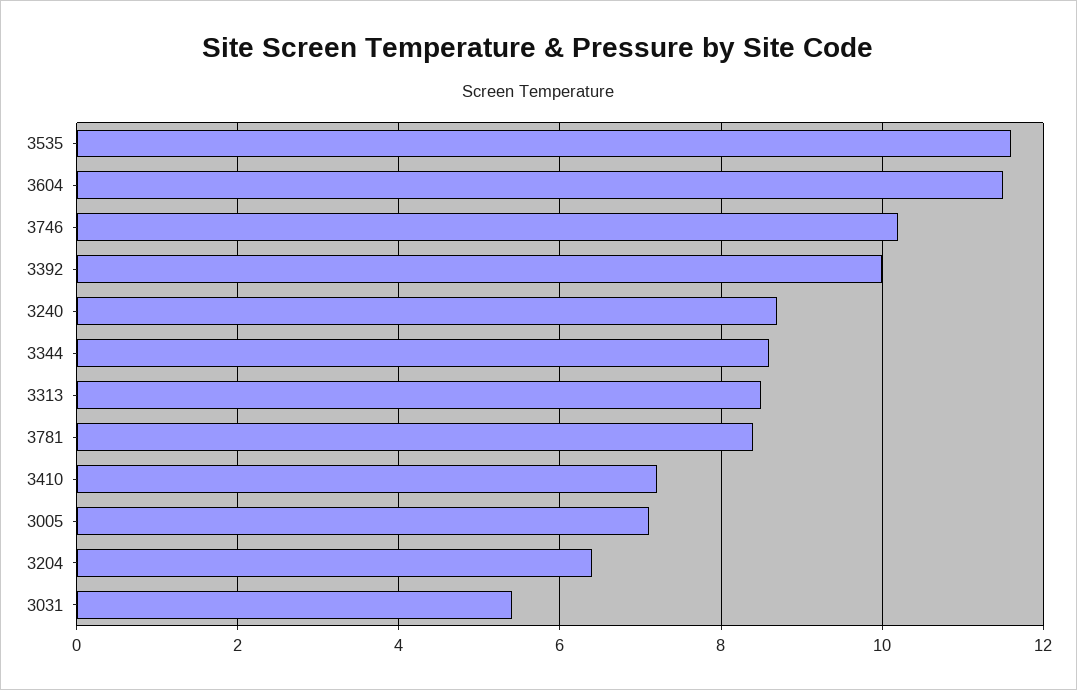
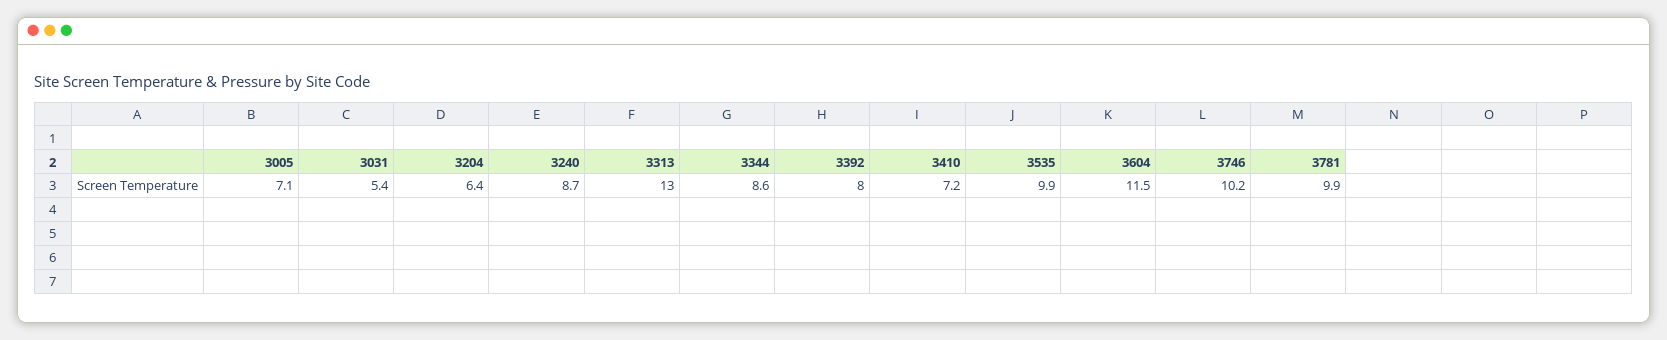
  {
-   "3535": 11.5,
+   "3535": 9.9,
    "3604": 11.5,
    "3746": 10.2,
-   "3392": 10,
+   "3392": 8,
    "3240": 8.7,
    "3344": 8.6,
-   "3313": 8.5,
+   "3313": 13,
-   "3781": 8.5,
+   "3781": 9.9,
    "3410": 7.2,
    "3005": 7.1,
    "3204": 6.4,
    "3031": 5.4
  }

